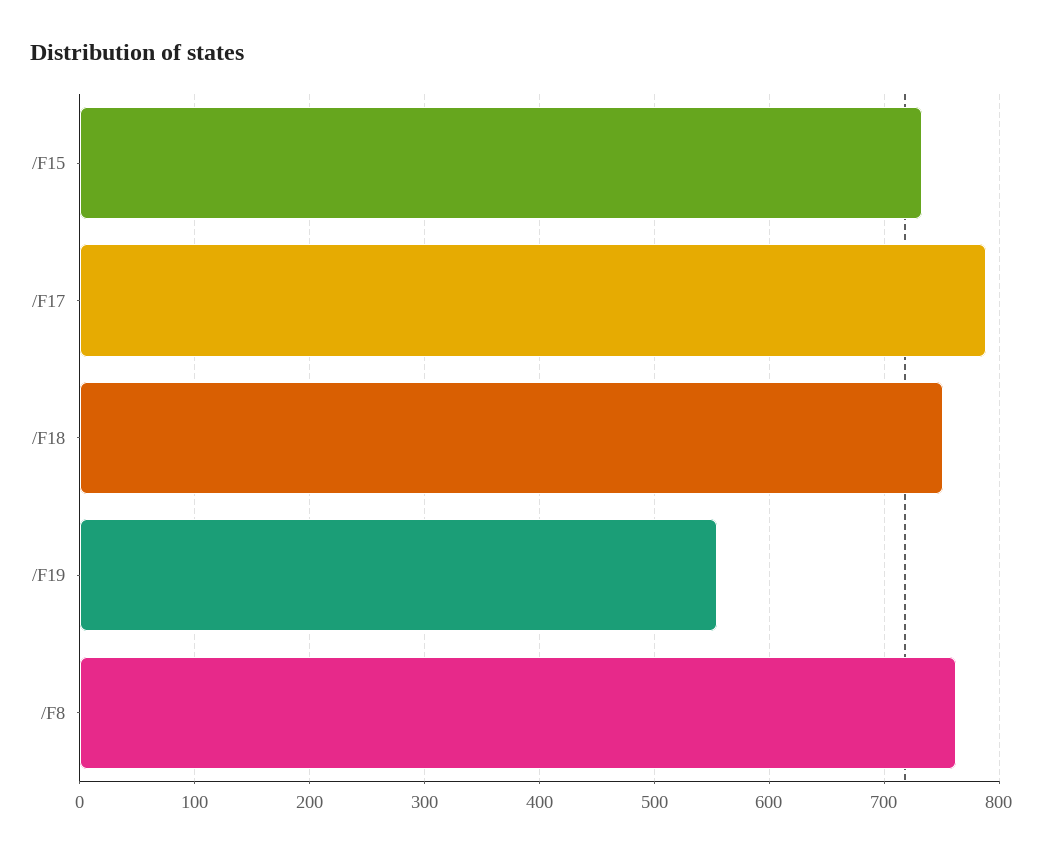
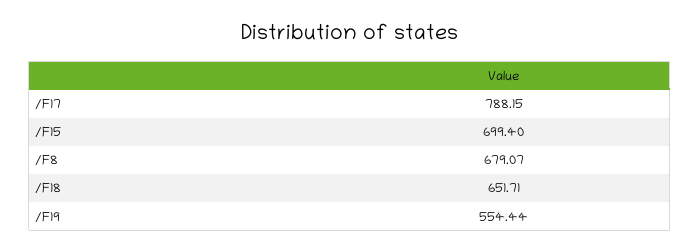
  {
-   "/F15": 730,
+   "/F15": 699.4,
    "/F17": 788.15,
-   "/F18": 750,
+   "/F18": 651.71,
    "/F19": 554.44,
-   "/F8": 760
+   "/F8": 679.07
  }

